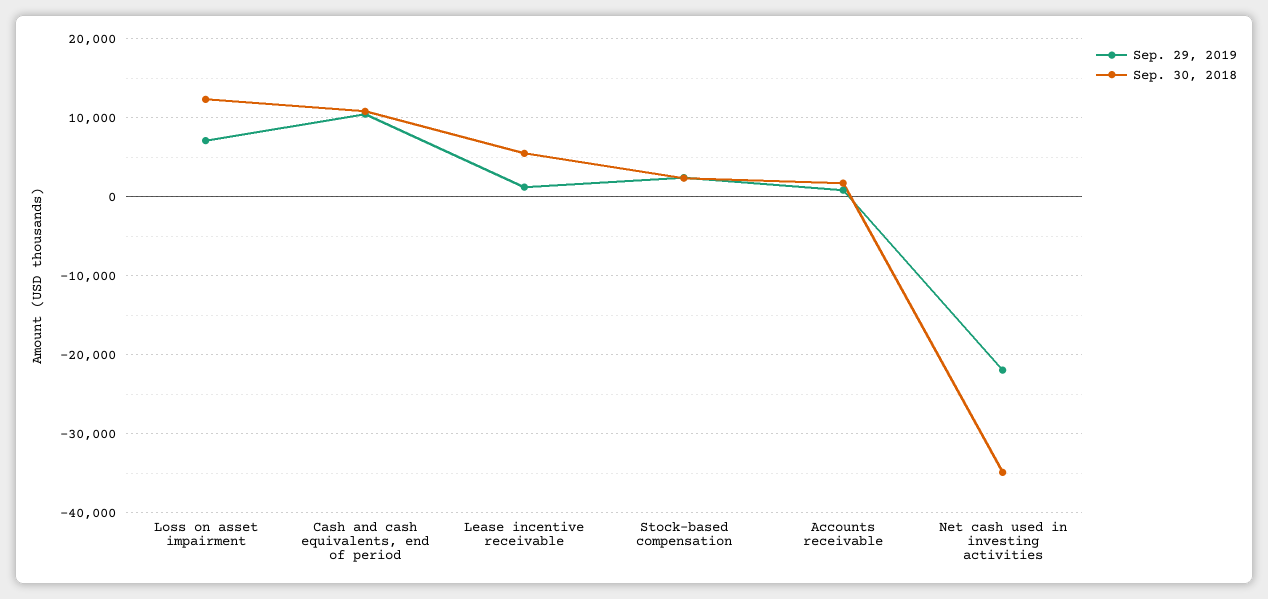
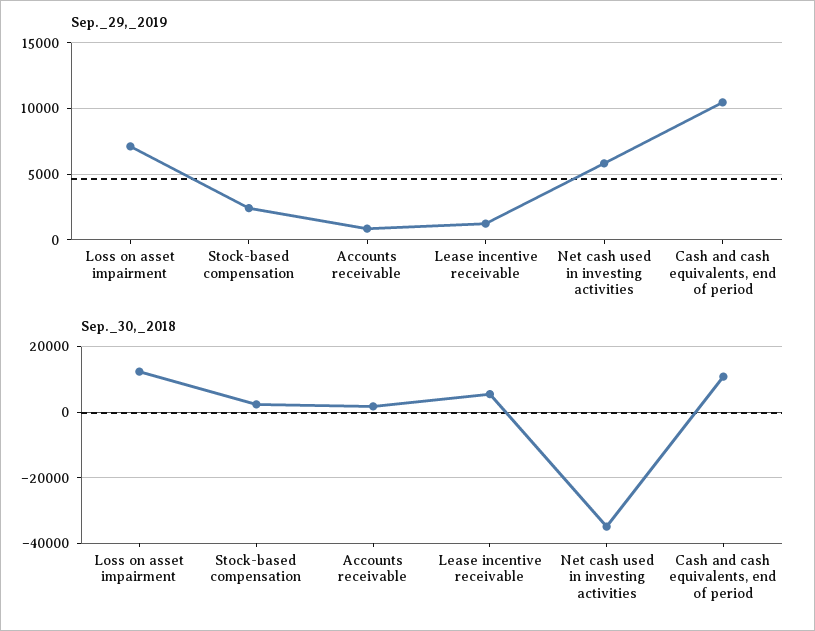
  {
    "Sep. 29, 2019": {
      "Loss on asset impairment": 7000,
      "Cash and cash equivalents, end of period": 10500,
      "Lease incentive receivable": 1000,
      "Stock-based compensation": 2500,
      "Accounts receivable": 1000,
-     "Net cash used in investing activities": -22000
+     "Net cash used in investing activities": 6000
    },
    "Sep. 30, 2018": {
      "Loss on asset impairment": 12000,
      "Cash and cash equivalents, end of period": 11000,
      "Lease incentive receivable": 6000,
      "Stock-based compensation": 2000,
      "Accounts receivable": 2000,
      "Net cash used in investing activities": -35000
    }
  }

